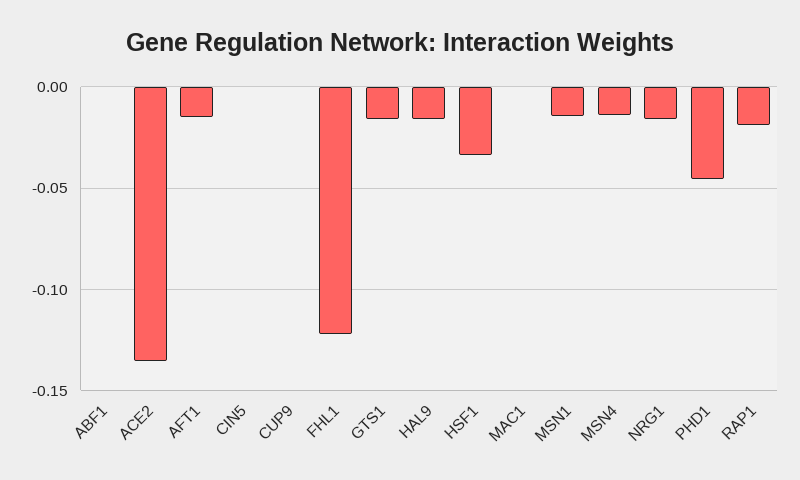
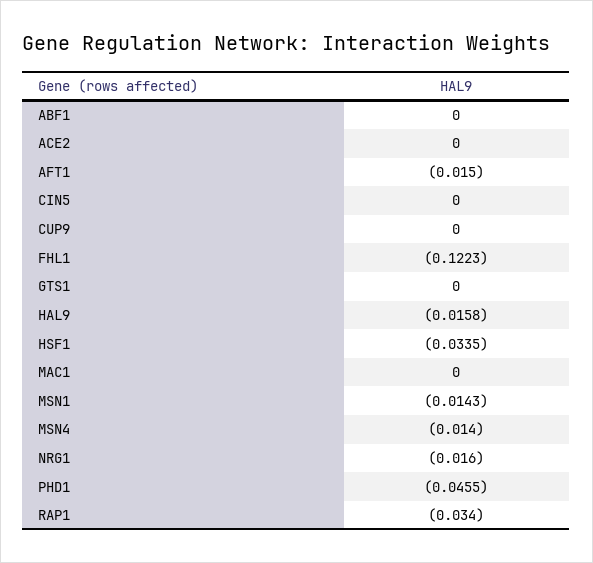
  {
    "ABF1": 0,
-   "ACE2": -0.135,
+   "ACE2": 0,
    "AFT1": -0.015,
    "CIN5": 0,
    "CUP9": 0,
    "FHL1": -0.1223,
-   "GTS1": -0.015,
+   "GTS1": 0,
    "HAL9": -0.0158,
    "HSF1": -0.0335,
    "MAC1": 0,
    "MSN1": -0.0143,
    "MSN4": -0.014,
    "NRG1": -0.016,
    "PHD1": -0.0455,
-   "RAP1": -0.02
+   "RAP1": -0.034
  }

